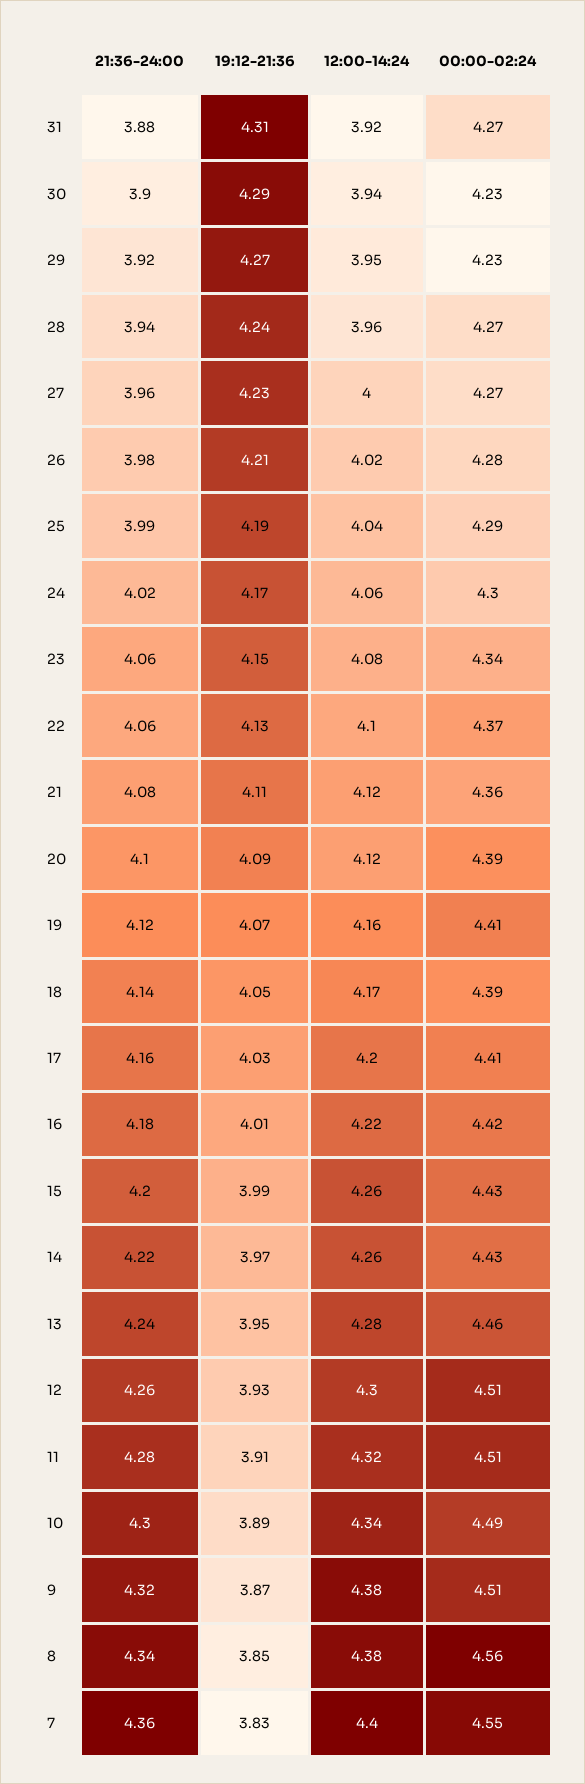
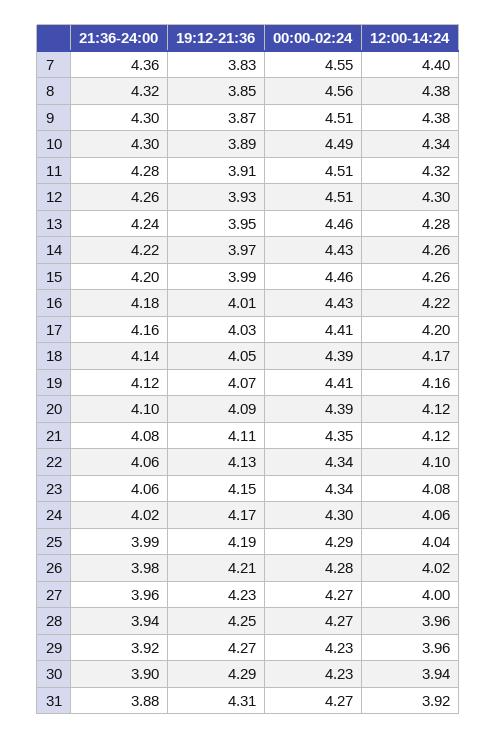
  {
    "21:36-24:00": {
      "31": 3.88,
      "30": 3.9,
      "29": 3.92,
      "28": 3.94,
      "27": 3.96,
      "26": 3.98,
      "25": 3.99,
      "24": 4.02,
      "23": 4.06,
      "22": 4.06,
      "21": 4.08,
      "20": 4.1,
      "19": 4.12,
      "18": 4.14,
      "17": 4.16,
      "16": 4.18,
      "15": 4.2,
      "14": 4.22,
      "13": 4.24,
      "12": 4.26,
      "11": 4.28,
      "10": 4.3,
-     "9": 4.32,
+     "9": 4.3,
-     "8": 4.34,
+     "8": 4.32,
      "7": 4.36
    },
    "19:12-21:36": {
      "31": 4.31,
      "30": 4.29,
      "29": 4.27,
-     "28": 4.24,
+     "28": 4.25,
      "27": 4.23,
      "26": 4.21,
      "25": 4.19,
      "24": 4.17,
      "23": 4.15,
      "22": 4.13,
      "21": 4.11,
      "20": 4.09,
      "19": 4.07,
      "18": 4.05,
      "17": 4.03,
      "16": 4.01,
      "15": 3.99,
      "14": 3.97,
      "13": 3.95,
      "12": 3.93,
      "11": 3.91,
      "10": 3.89,
      "9": 3.87,
      "8": 3.85,
      "7": 3.83
    },
    "12:00-14:24": {
      "31": 3.92,
      "30": 3.94,
-     "29": 3.95,
+     "29": 3.96,
      "28": 3.96,
      "27": 4,
      "26": 4.02,
      "25": 4.04,
      "24": 4.06,
      "23": 4.08,
      "22": 4.1,
      "21": 4.12,
      "20": 4.12,
      "19": 4.16,
      "18": 4.17,
      "17": 4.2,
      "16": 4.22,
      "15": 4.26,
      "14": 4.26,
      "13": 4.28,
      "12": 4.3,
      "11": 4.32,
      "10": 4.34,
      "9": 4.38,
      "8": 4.38,
      "7": 4.4
    },
    "00:00-02:24": {
      "31": 4.27,
      "30": 4.23,
      "29": 4.23,
      "28": 4.27,
      "27": 4.27,
      "26": 4.28,
      "25": 4.29,
      "24": 4.3,
      "23": 4.34,
-     "22": 4.37,
+     "22": 4.34,
-     "21": 4.36,
+     "21": 4.35,
      "20": 4.39,
      "19": 4.41,
      "18": 4.39,
      "17": 4.41,
-     "16": 4.42,
+     "16": 4.43,
-     "15": 4.43,
+     "15": 4.46,
      "14": 4.43,
      "13": 4.46,
      "12": 4.51,
      "11": 4.51,
      "10": 4.49,
      "9": 4.51,
      "8": 4.56,
      "7": 4.55
    }
  }

